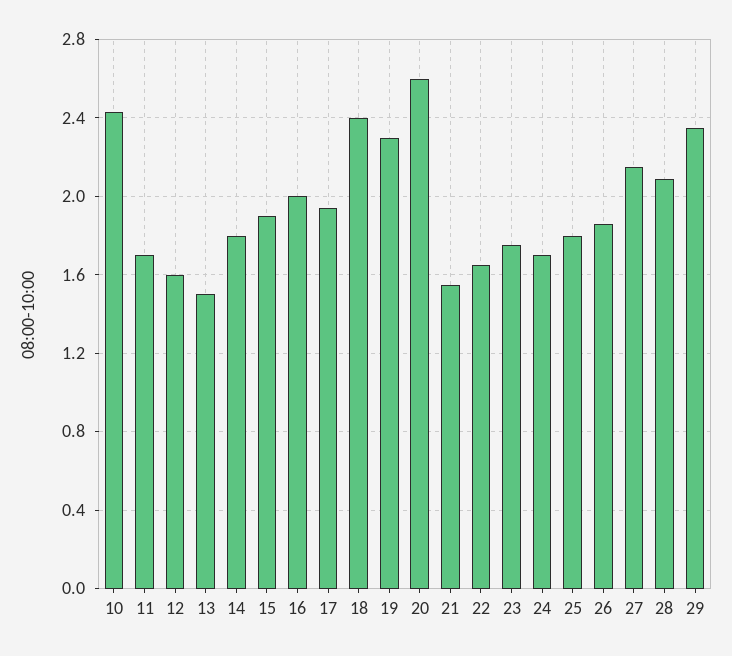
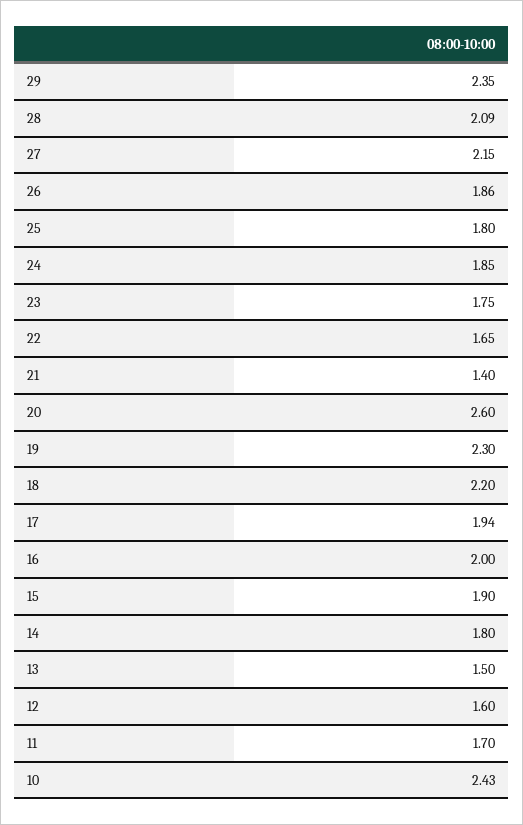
  {
    "10": 2.43,
    "11": 1.7,
    "12": 1.6,
    "13": 1.5,
    "14": 1.8,
    "15": 1.9,
    "16": 2,
    "17": 1.94,
-   "18": 2.4,
+   "18": 2.2,
    "19": 2.3,
    "20": 2.6,
-   "21": 1.55,
+   "21": 1.4,
    "22": 1.65,
    "23": 1.75,
-   "24": 1.7,
+   "24": 1.85,
    "25": 1.8,
    "26": 1.86,
    "27": 2.15,
    "28": 2.09,
    "29": 2.35
  }

